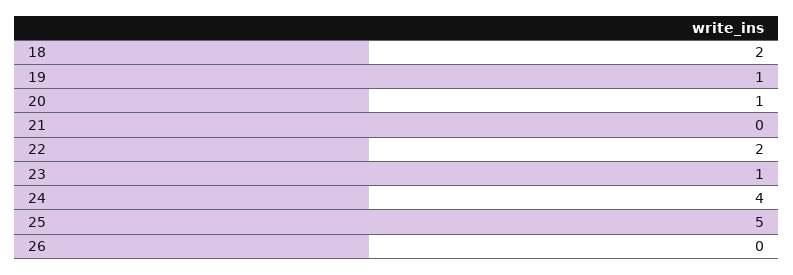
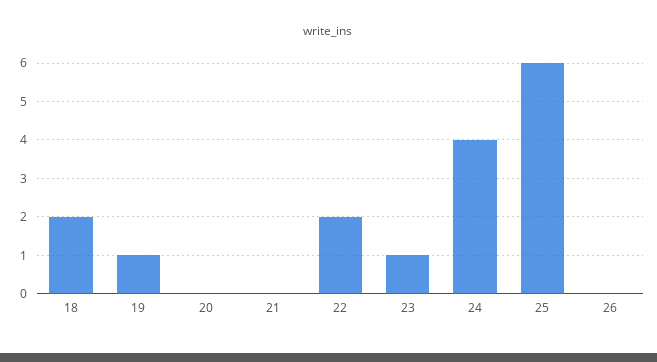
  {
    "18": 2,
    "19": 1,
-   "20": 1,
+   "20": 0,
    "21": 0,
    "22": 2,
    "23": 1,
    "24": 4,
-   "25": 5,
+   "25": 6,
    "26": 0
  }

